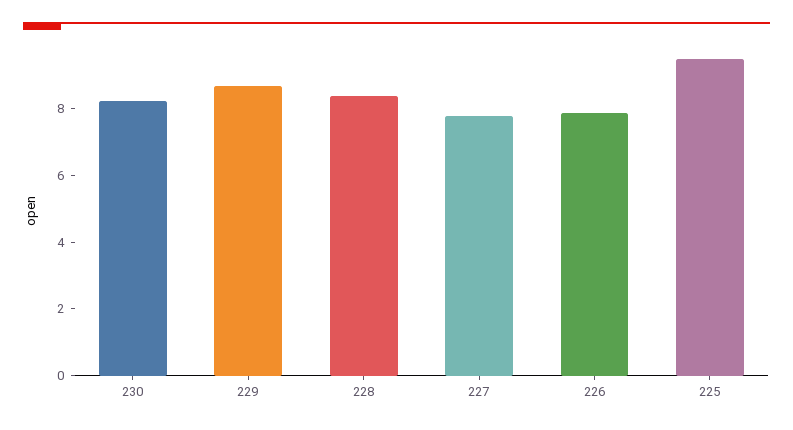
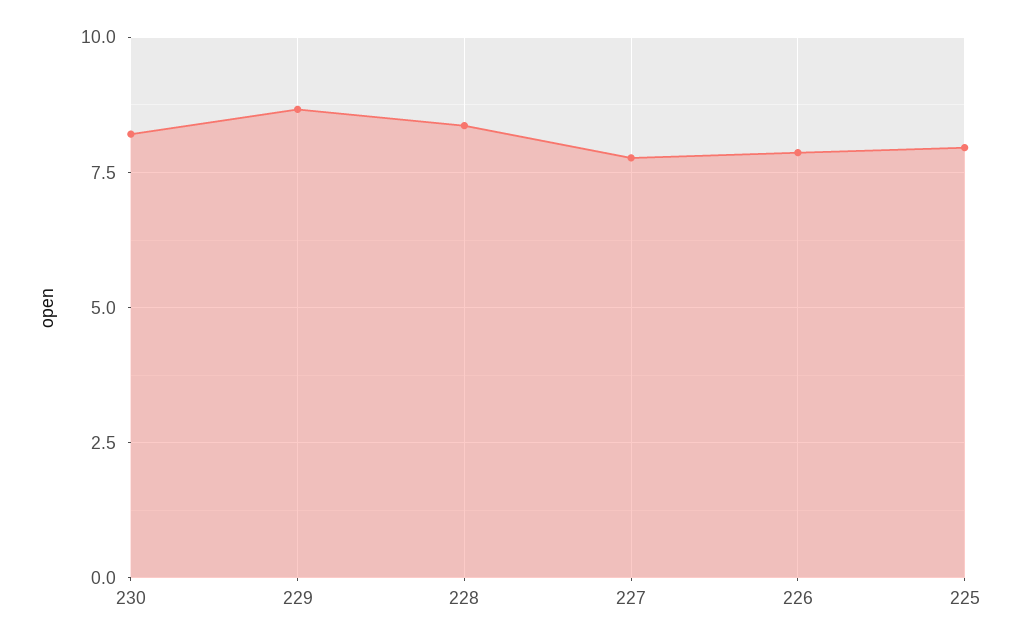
  {
    "230": 8.25,
    "229": 8.75,
    "228": 8.25,
    "227": 7.75,
    "226": 7.75,
-   "225": 9.5
+   "225": 8
  }

